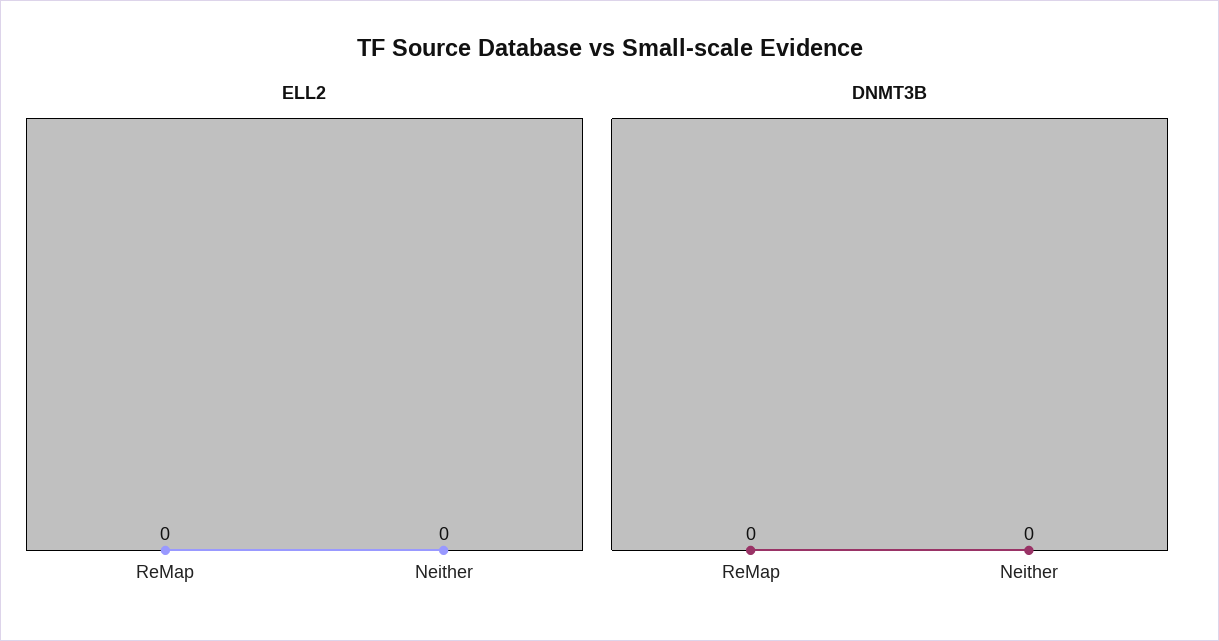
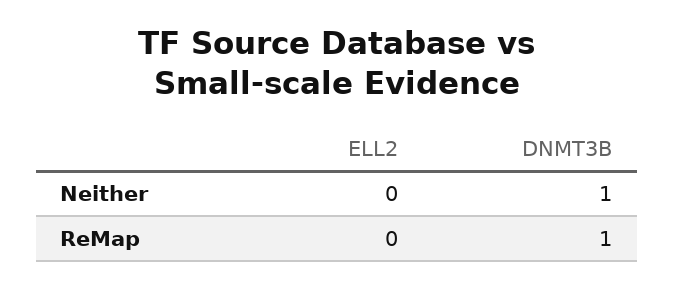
  {
    "ELL2": {
      "ReMap": 0,
      "Neither": 0
    },
    "DNMT3B": {
-     "ReMap": 0,
+     "ReMap": 1,
-     "Neither": 0
+     "Neither": 1
    }
  }

